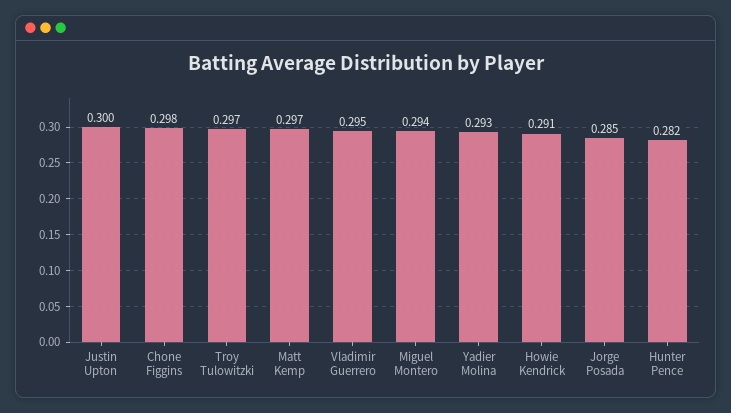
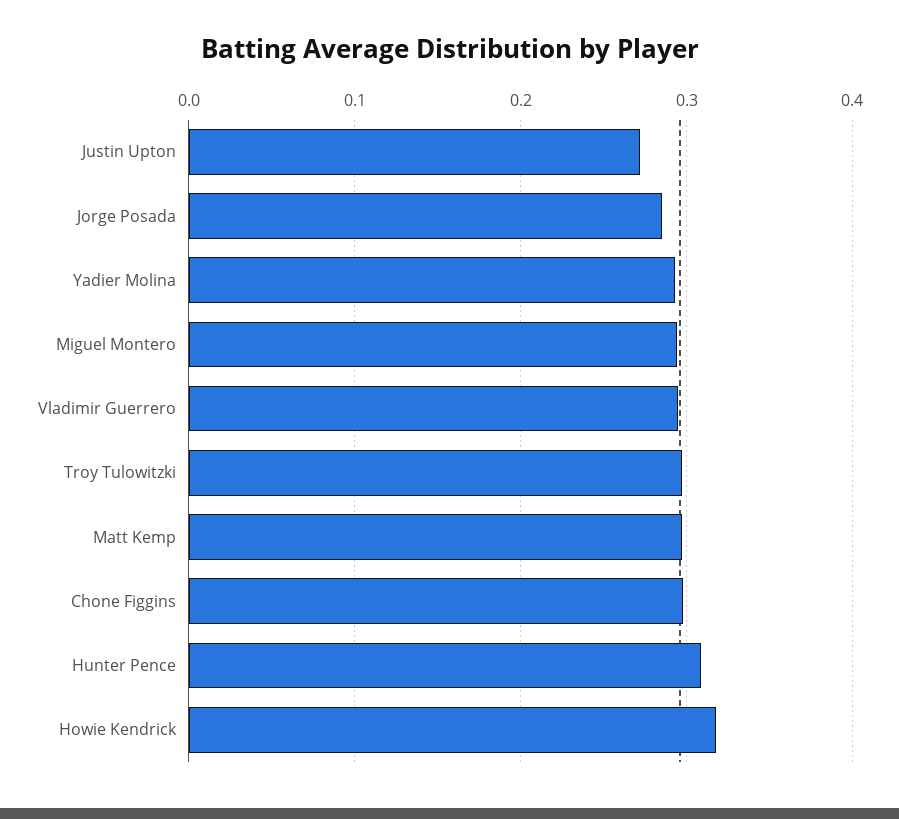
  {
-   "Justin Upton": 0.3,
+   "Justin Upton": 0.27,
    "Chone Figgins": 0.298,
    "Troy Tulowitzki": 0.297,
    "Matt Kemp": 0.297,
    "Vladimir Guerrero": 0.295,
    "Miguel Montero": 0.294,
    "Yadier Molina": 0.293,
-   "Howie Kendrick": 0.291,
+   "Howie Kendrick": 0.32,
    "Jorge Posada": 0.285,
-   "Hunter Pence": 0.282
+   "Hunter Pence": 0.31
  }

